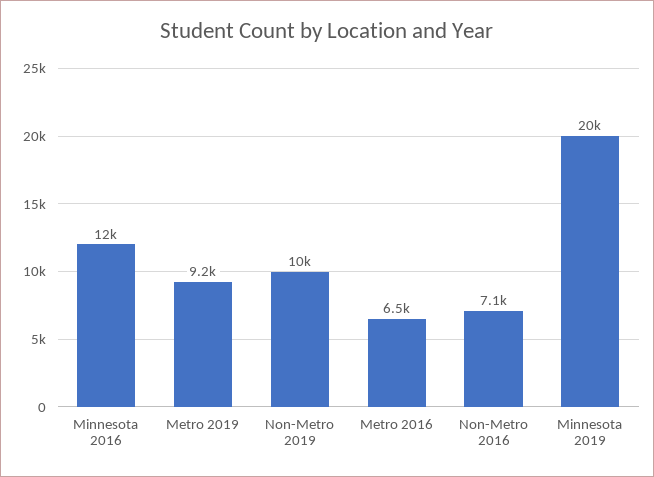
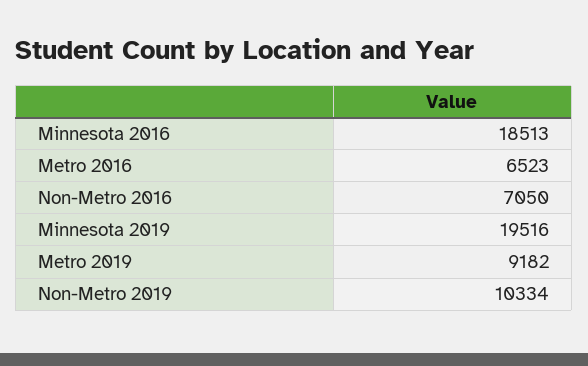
  {
-   "Minnesota 2016": 12000,
+   "Minnesota 2016": 18513,
    "Metro 2019": 9182,
    "Non-Metro 2019": 10334,
    "Metro 2016": 6523,
    "Non-Metro 2016": 7050,
    "Minnesota 2019": 19516
  }

